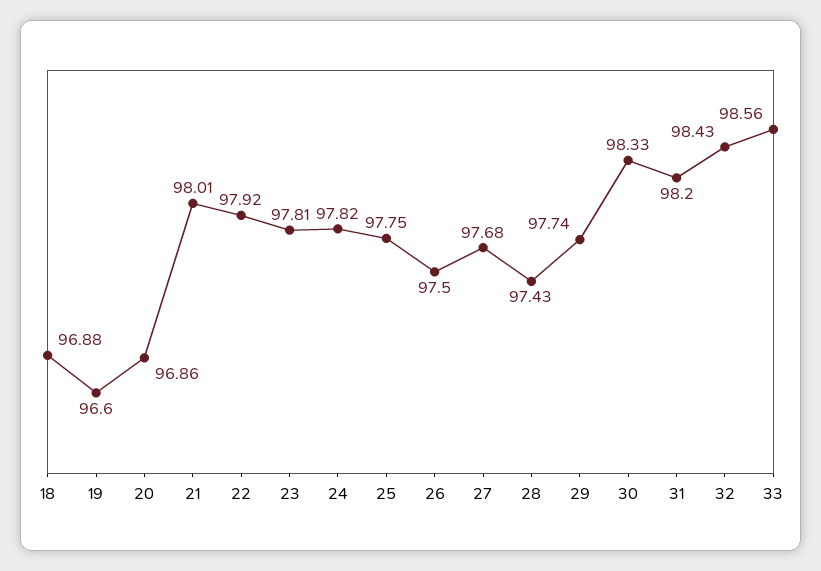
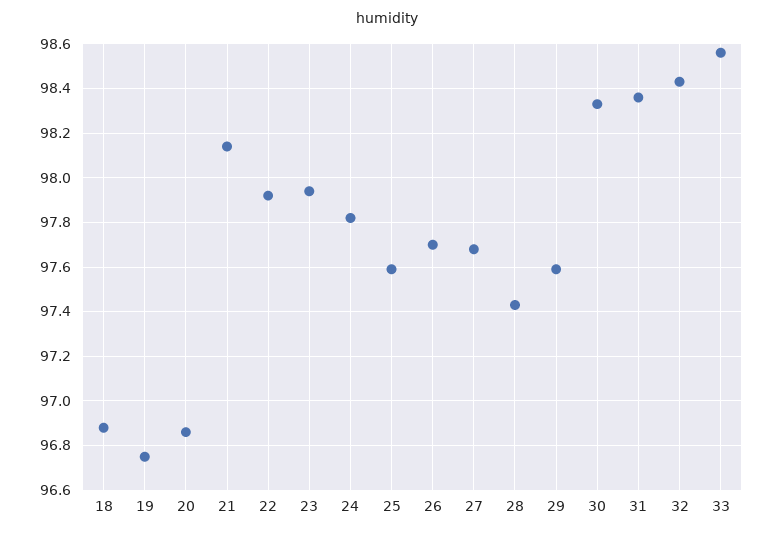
  {
    "18": 96.88,
-   "19": 96.6,
+   "19": 96.75,
    "20": 96.86,
-   "21": 98.01,
+   "21": 98.15,
    "22": 97.92,
-   "23": 97.81,
+   "23": 97.95,
    "24": 97.82,
-   "25": 97.75,
+   "25": 97.6,
-   "26": 97.5,
+   "26": 97.7,
    "27": 97.68,
    "28": 97.43,
-   "29": 97.74,
+   "29": 97.6,
    "30": 98.33,
-   "31": 98.2,
+   "31": 98.35,
    "32": 98.43,
    "33": 98.56
  }

